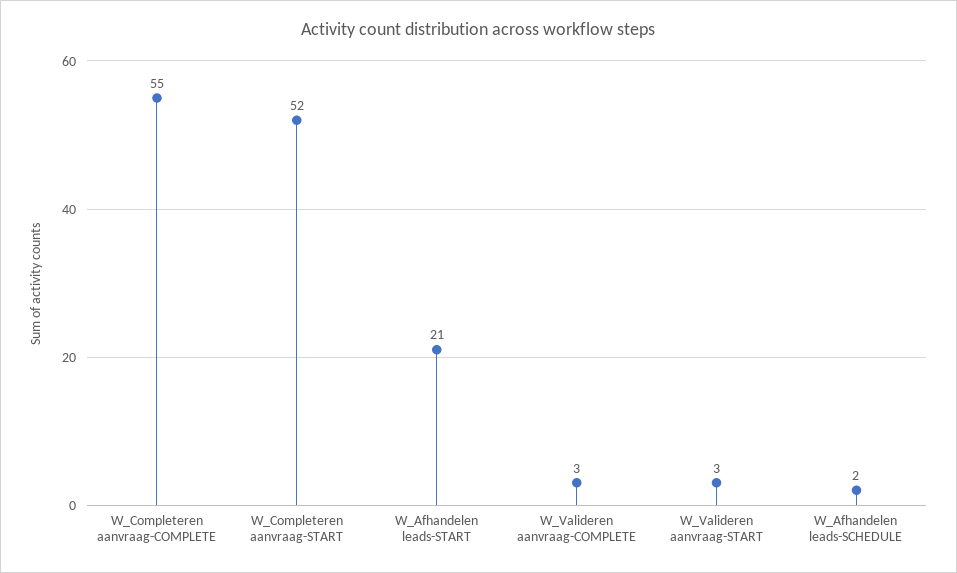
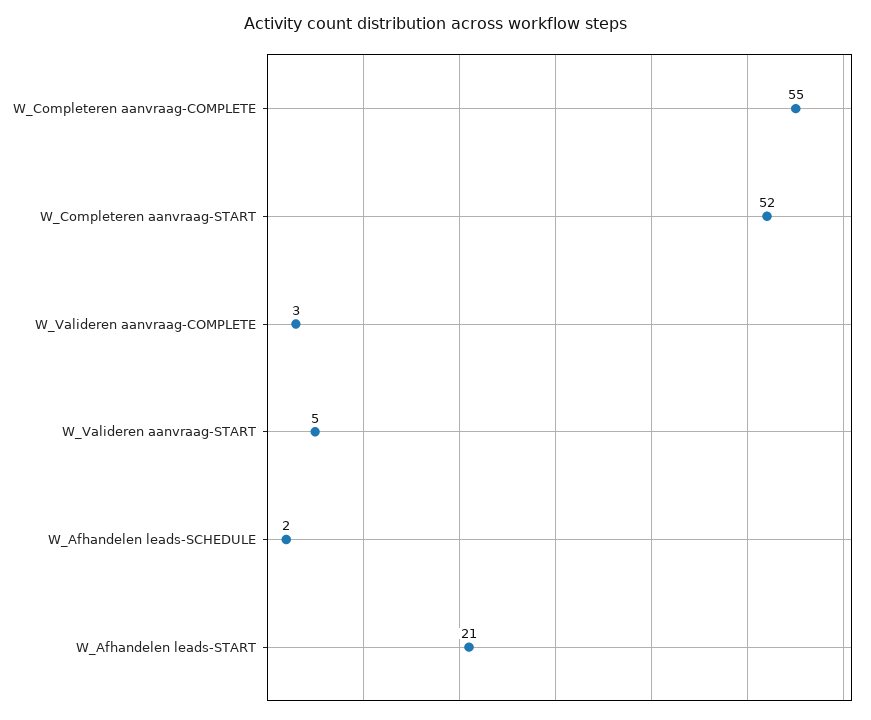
  {
    "W_Completeren aanvraag-COMPLETE": 55,
    "W_Completeren aanvraag-START": 52,
    "W_Afhandelen leads-START": 21,
    "W_Valideren aanvraag-COMPLETE": 3,
-   "W_Valideren aanvraag-START": 3,
+   "W_Valideren aanvraag-START": 5,
    "W_Afhandelen leads-SCHEDULE": 2
  }

